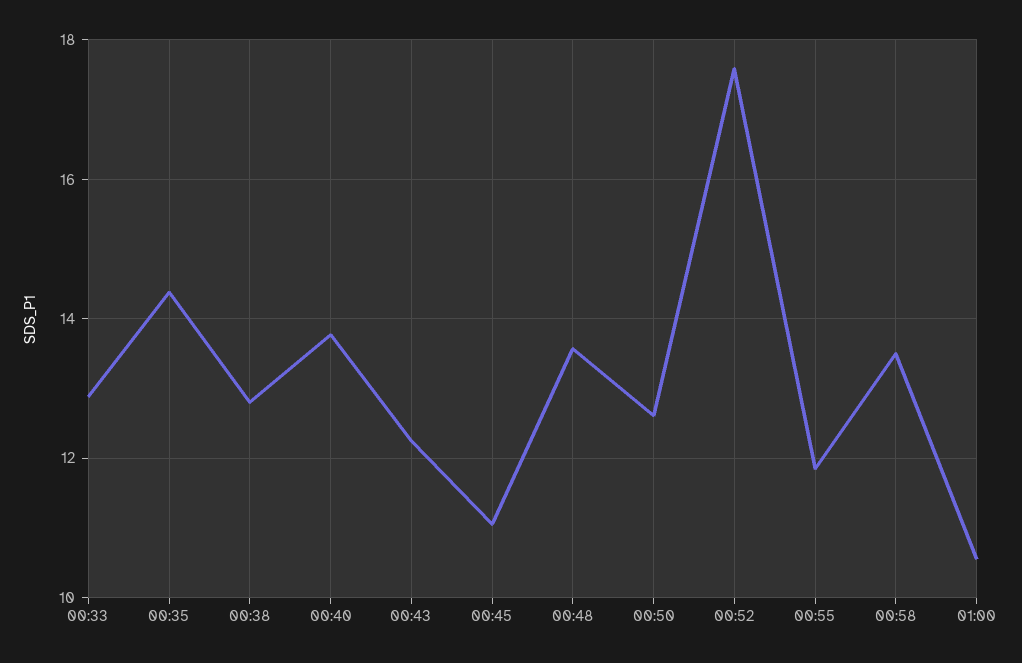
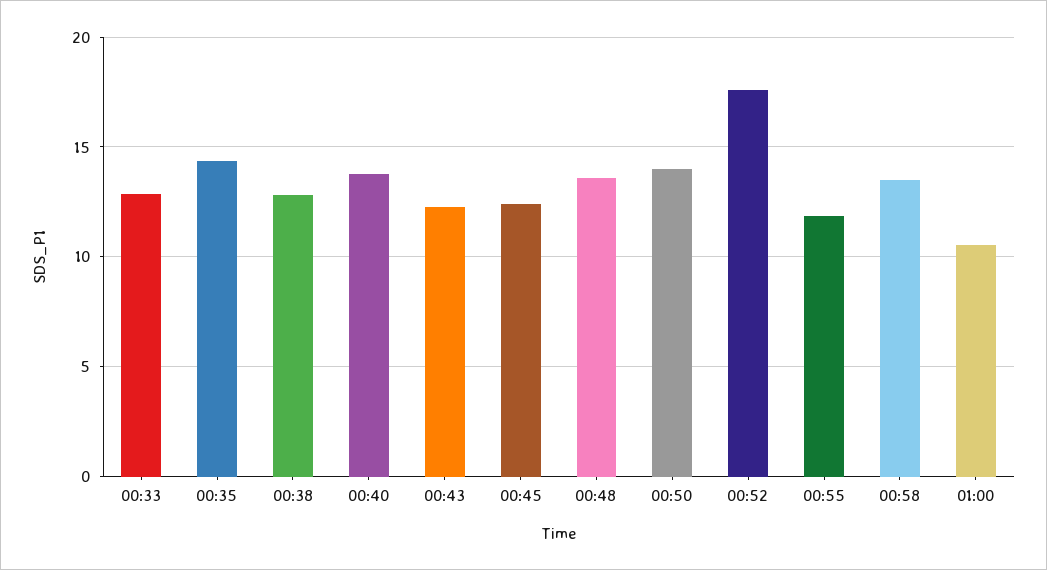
  {
    "00:33": 12.8,
    "00:35": 14.4,
    "00:38": 12.8,
    "00:40": 13.8,
    "00:43": 12.2,
-   "00:45": 11,
+   "00:45": 12.5,
    "00:48": 13.6,
-   "00:50": 12.6,
+   "00:50": 14,
    "00:52": 17.6,
    "00:55": 11.8,
    "00:58": 13.6,
    "01:00": 10.6
  }

